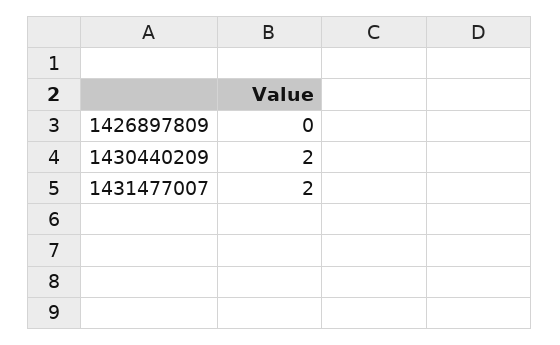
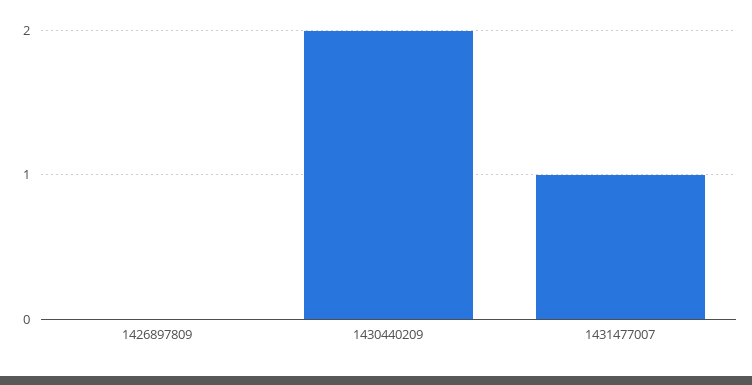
  {
    "1426897809": 0,
    "1430440209": 2,
-   "1431477007": 2
+   "1431477007": 1
  }

